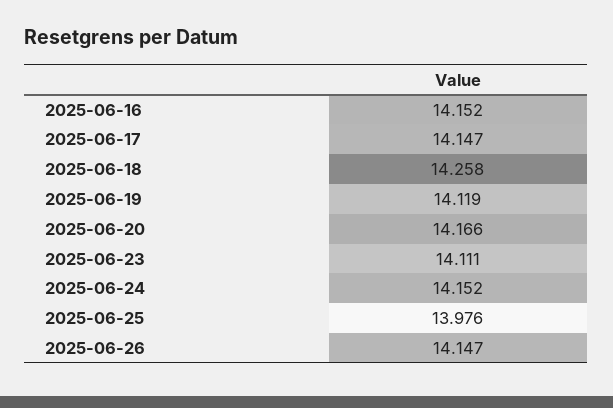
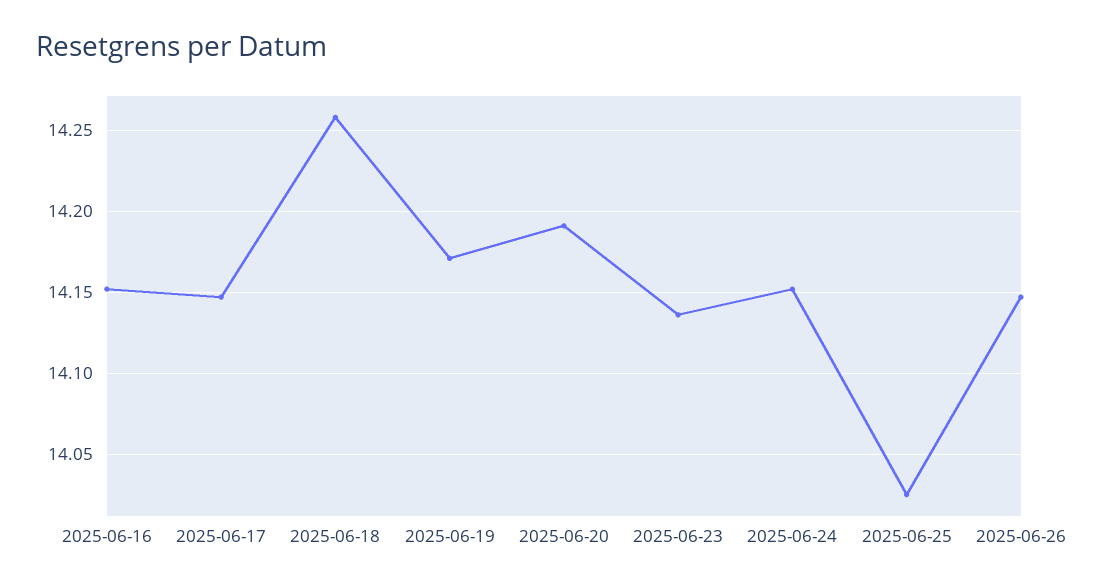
  {
    "2025-06-16": 14.152,
    "2025-06-17": 14.147,
    "2025-06-18": 14.258,
-   "2025-06-19": 14.119,
+   "2025-06-19": 14.17,
-   "2025-06-20": 14.166,
+   "2025-06-20": 14.19,
-   "2025-06-23": 14.111,
+   "2025-06-23": 14.135,
    "2025-06-24": 14.152,
-   "2025-06-25": 13.976,
+   "2025-06-25": 14.025,
    "2025-06-26": 14.147
  }

